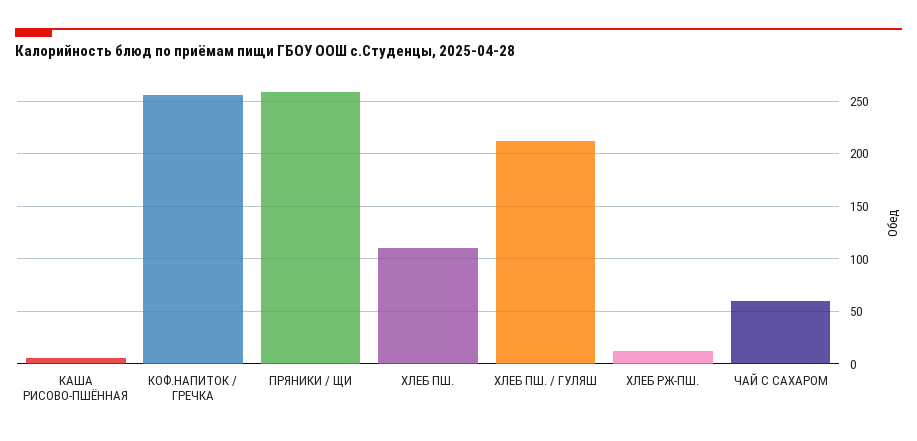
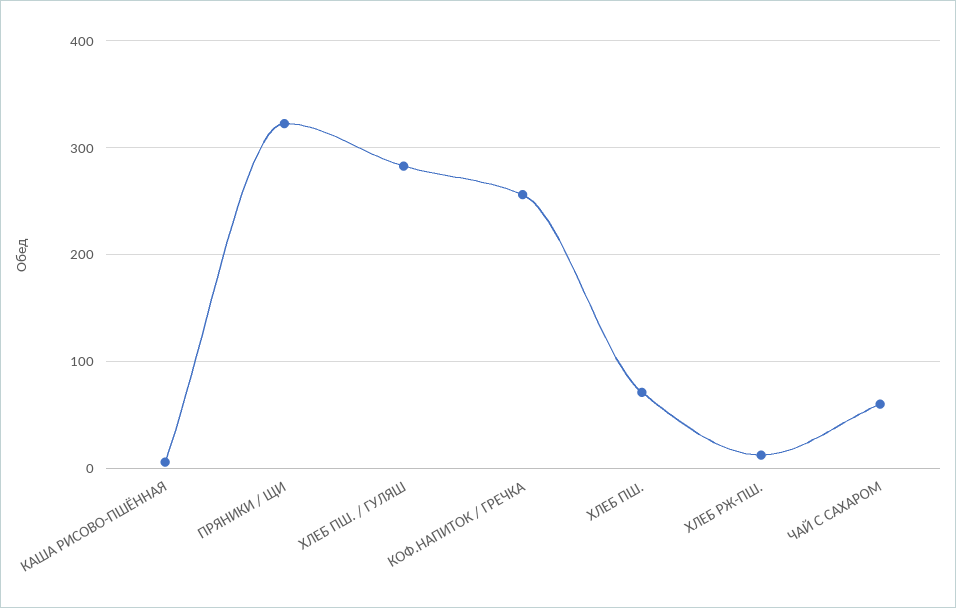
  {
    "КАША РИСОВО-ПШЁННАЯ": 10,
    "КОФ.НАПИТОК / ГРЕЧКА": 260,
-   "ПРЯНИКИ / ЩИ": 260,
+   "ПРЯНИКИ / ЩИ": 320,
-   "ХЛЕБ ПШ.": 110,
+   "ХЛЕБ ПШ.": 70,
-   "ХЛЕБ ПШ. / ГУЛЯШ": 210,
+   "ХЛЕБ ПШ. / ГУЛЯШ": 280,
    "ХЛЕБ РЖ-ПШ.": 10,
    "ЧАЙ С САХАРОМ": 60
  }

